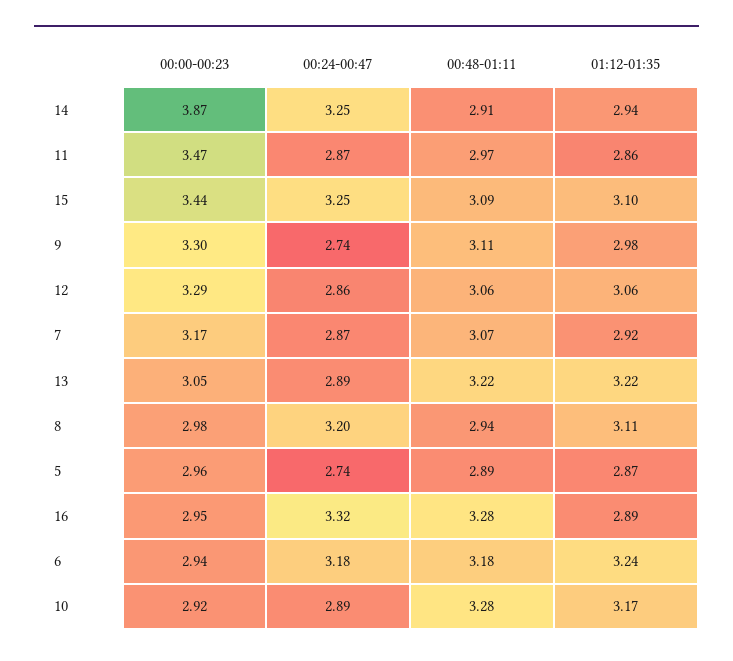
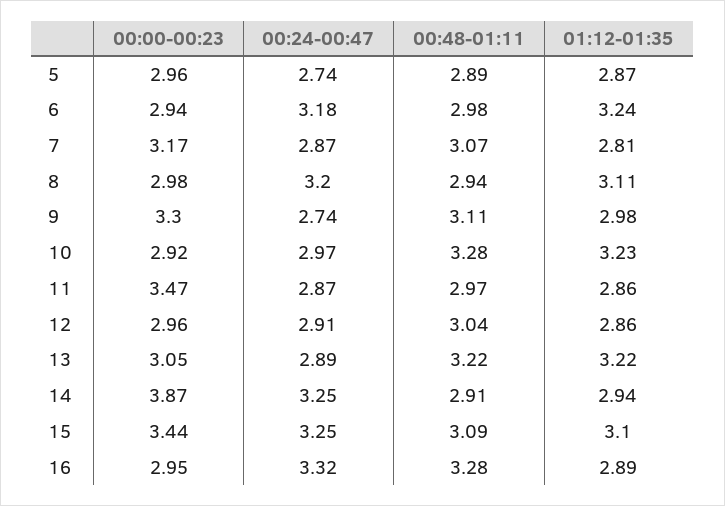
  {
    "00:00-00:23": {
      "14": 3.87,
      "11": 3.47,
      "15": 3.44,
      "9": 3.3,
-     "12": 3.29,
+     "12": 2.96,
      "7": 3.17,
      "13": 3.05,
      "8": 2.98,
      "5": 2.96,
      "16": 2.95,
      "6": 2.94,
      "10": 2.92
    },
    "00:24-00:47": {
      "14": 3.25,
      "11": 2.87,
      "15": 3.25,
      "9": 2.74,
-     "12": 2.86,
+     "12": 2.91,
      "7": 2.87,
      "13": 2.89,
      "8": 3.2,
      "5": 2.74,
      "16": 3.32,
      "6": 3.18,
-     "10": 2.89
+     "10": 2.97
    },
    "00:48-01:11": {
      "14": 2.91,
      "11": 2.97,
      "15": 3.09,
      "9": 3.11,
-     "12": 3.06,
+     "12": 3.04,
      "7": 3.07,
      "13": 3.22,
      "8": 2.94,
      "5": 2.89,
      "16": 3.28,
-     "6": 3.18,
+     "6": 2.98,
      "10": 3.28
    },
    "01:12-01:35": {
      "14": 2.94,
      "11": 2.86,
      "15": 3.1,
      "9": 2.98,
-     "12": 3.06,
+     "12": 2.86,
-     "7": 2.92,
+     "7": 2.81,
      "13": 3.22,
      "8": 3.11,
      "5": 2.87,
      "16": 2.89,
      "6": 3.24,
-     "10": 3.17
+     "10": 3.23
    }
  }

